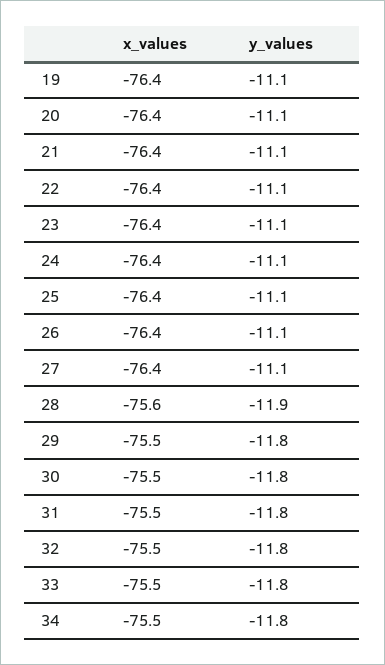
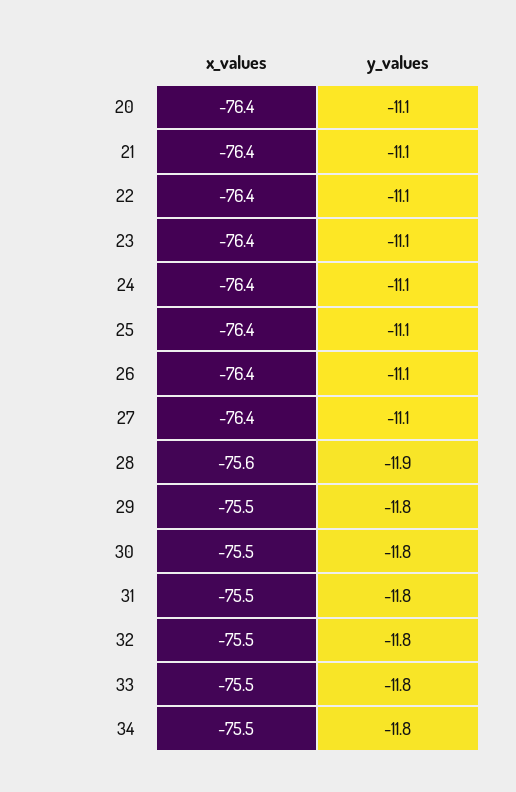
  {
    "x_values": {
-     "19": -76.4,
      "20": -76.4,
      "21": -76.4,
      "22": -76.4,
      "23": -76.4,
      "24": -76.4,
      "25": -76.4,
      "26": -76.4,
      "27": -76.4,
      "28": -75.6,
      "29": -75.5,
      "30": -75.5,
      "31": -75.5,
      "32": -75.5,
      "33": -75.5,
      "34": -75.5
    },
    "y_values": {
-     "19": -11.1,
      "20": -11.1,
      "21": -11.1,
      "22": -11.1,
      "23": -11.1,
      "24": -11.1,
      "25": -11.1,
      "26": -11.1,
      "27": -11.1,
      "28": -11.9,
      "29": -11.8,
      "30": -11.8,
      "31": -11.8,
      "32": -11.8,
      "33": -11.8,
      "34": -11.8
    }
  }

